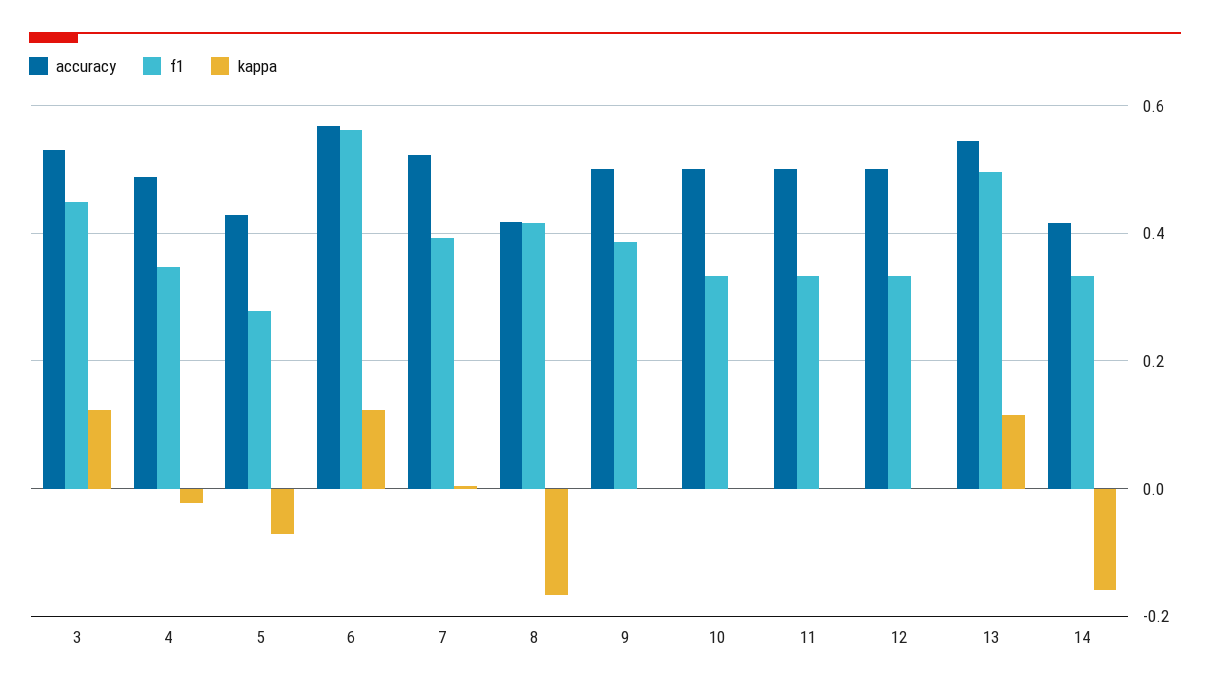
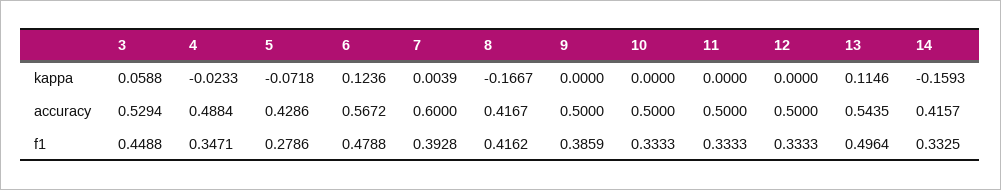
  {
    "accuracy": {
      "3": 0.5294,
      "4": 0.4884,
      "5": 0.4286,
      "6": 0.5672,
-     "7": 0.52,
+     "7": 0.6,
      "8": 0.4167,
      "9": 0.5,
      "10": 0.5,
      "11": 0.5,
      "12": 0.5,
      "13": 0.5435,
      "14": 0.4157
    },
    "f1": {
      "3": 0.4488,
      "4": 0.3471,
      "5": 0.2786,
-     "6": 0.56,
+     "6": 0.4788,
      "7": 0.3928,
      "8": 0.4162,
      "9": 0.3859,
      "10": 0.3333,
      "11": 0.3333,
      "12": 0.3333,
      "13": 0.4964,
      "14": 0.3325
    },
    "kappa": {
-     "3": 0.12,
+     "3": 0.0588,
      "4": -0.0233,
      "5": -0.0718,
      "6": 0.1236,
      "7": 0.0039,
      "8": -0.1667,
      "9": 0,
      "10": 0,
      "11": 0,
      "12": 0,
      "13": 0.1146,
      "14": -0.1593
    }
  }

